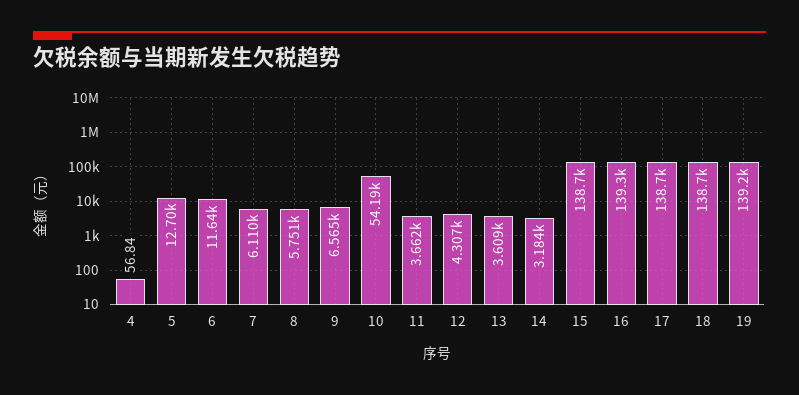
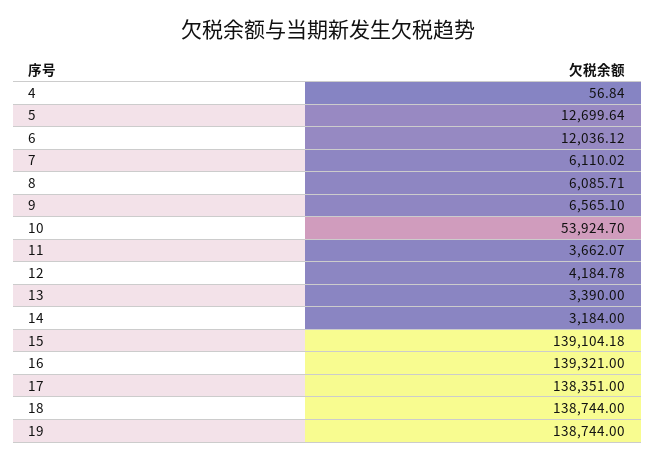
  {
    "4": 56.84,
    "5": 12699.64,
-   "6": 11640,
+   "6": 12036.12,
    "7": 6110.02,
-   "8": 5751,
+   "8": 6085.71,
    "9": 6565.1,
-   "10": 54190,
+   "10": 53924.7,
    "11": 3662.07,
-   "12": 4307,
+   "12": 4184.78,
-   "13": 3609,
+   "13": 3390,
    "14": 3184,
-   "15": 138700,
+   "15": 139104.18,
    "16": 139321,
-   "17": 138700,
+   "17": 138351,
    "18": 138744,
-   "19": 139200
+   "19": 138744
  }

